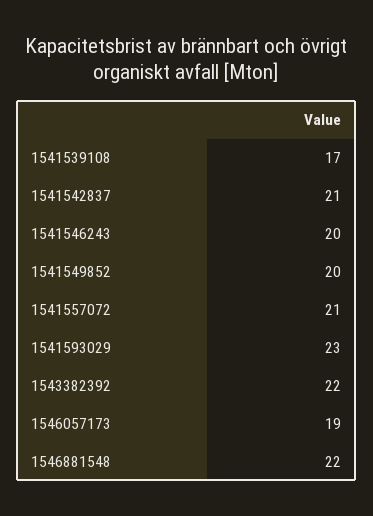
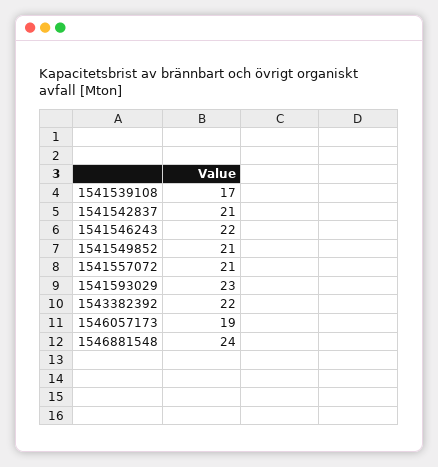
  {
    "1541539108": 17,
    "1541542837": 21,
-   "1541546243": 20,
+   "1541546243": 22,
-   "1541549852": 20,
+   "1541549852": 21,
    "1541557072": 21,
    "1541593029": 23,
    "1543382392": 22,
    "1546057173": 19,
-   "1546881548": 22
+   "1546881548": 24
  }

